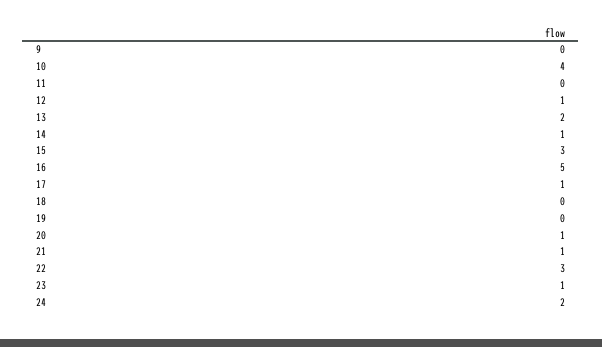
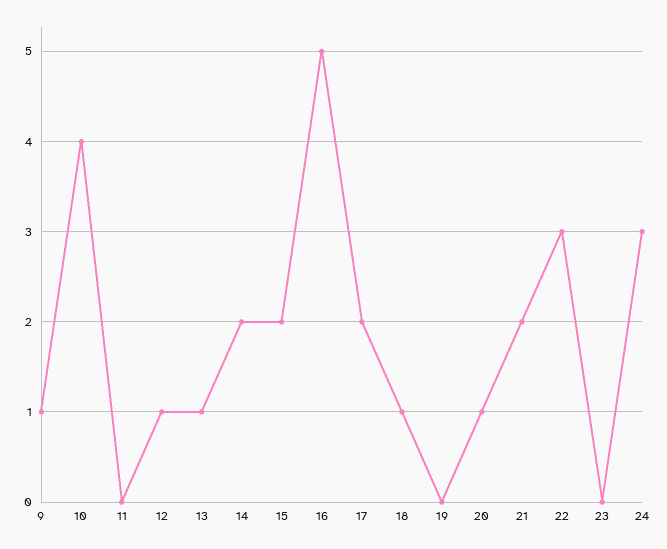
  {
-   "9": 0,
+   "9": 1,
    "10": 4,
    "11": 0,
    "12": 1,
-   "13": 2,
+   "13": 1,
-   "14": 1,
+   "14": 2,
-   "15": 3,
+   "15": 2,
    "16": 5,
-   "17": 1,
+   "17": 2,
-   "18": 0,
+   "18": 1,
    "19": 0,
    "20": 1,
-   "21": 1,
+   "21": 2,
    "22": 3,
-   "23": 1,
+   "23": 0,
-   "24": 2
+   "24": 3
  }

